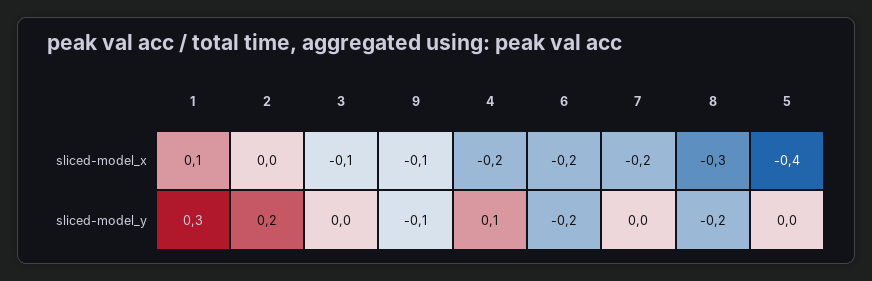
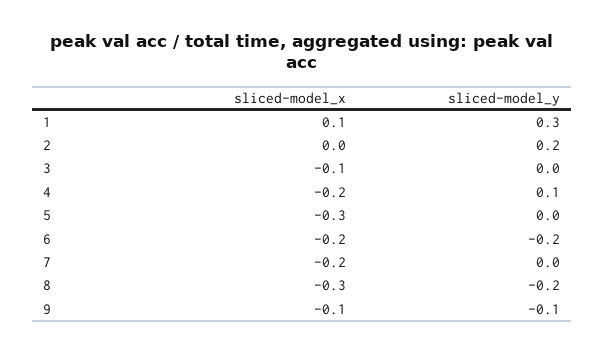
  {
    "1": {
      "sliced-model_x": 0.1,
      "sliced-model_y": 0.3
    },
    "2": {
      "sliced-model_x": 0,
      "sliced-model_y": 0.2
    },
    "3": {
      "sliced-model_x": -0.1,
      "sliced-model_y": 0
    },
    "9": {
      "sliced-model_x": -0.1,
      "sliced-model_y": -0.1
    },
    "4": {
      "sliced-model_x": -0.2,
      "sliced-model_y": 0.1
    },
    "6": {
      "sliced-model_x": -0.2,
      "sliced-model_y": -0.2
    },
    "7": {
      "sliced-model_x": -0.2,
      "sliced-model_y": 0
    },
    "8": {
      "sliced-model_x": -0.3,
      "sliced-model_y": -0.2
    },
    "5": {
-     "sliced-model_x": -0.4,
+     "sliced-model_x": -0.3,
      "sliced-model_y": 0
    }
  }

